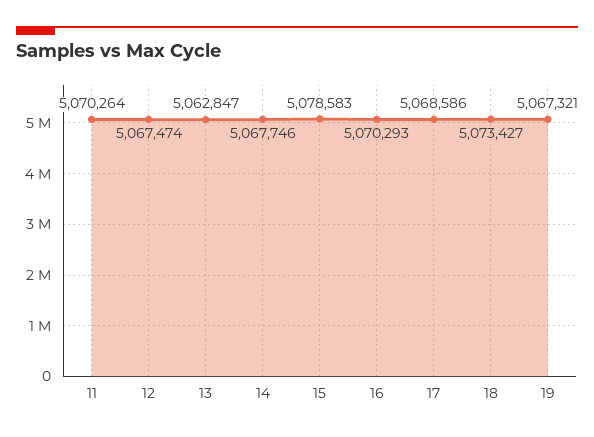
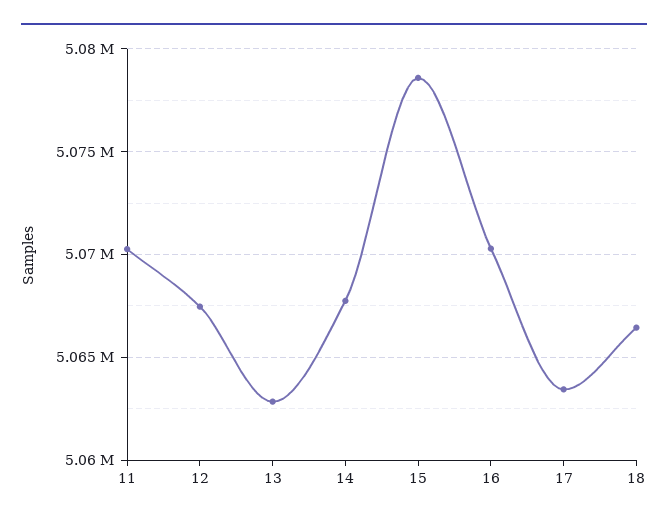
  {
    "11": 5070264,
    "12": 5067474,
    "13": 5062847,
    "14": 5067746,
    "15": 5078583,
    "16": 5070293,
-   "17": 5068586,
+   "17": 5063500,
-   "18": 5073427,
+   "18": 5066500
-   "19": 5067321
  }

